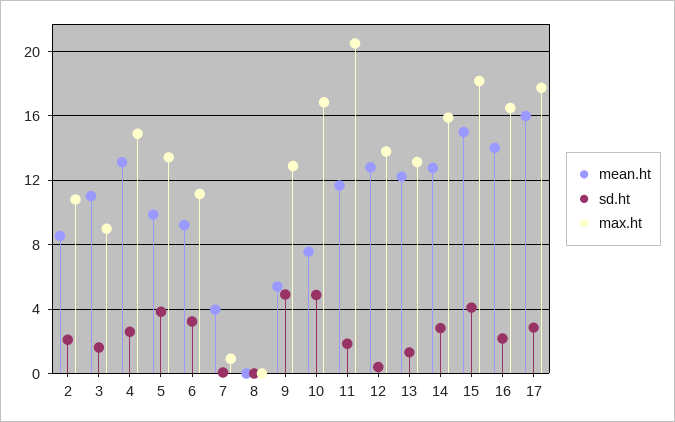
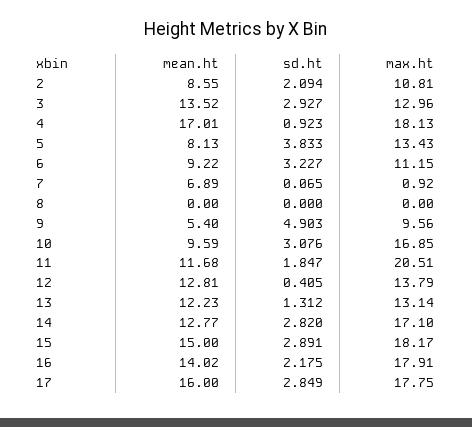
  {
    "mean.ht": {
      "2": 8.55,
-     "3": 11,
+     "3": 13.52,
-     "4": 13,
+     "4": 17.01,
-     "5": 10,
+     "5": 8.13,
      "6": 9.22,
-     "7": 4,
+     "7": 6.89,
      "8": 0,
      "9": 5.4,
-     "10": 7.5,
+     "10": 9.59,
      "11": 11.68,
      "12": 12.81,
      "13": 12.23,
      "14": 12.77,
      "15": 15,
      "16": 14.02,
      "17": 16
    },
    "sd.ht": {
      "2": 2.094,
-     "3": 1.5,
+     "3": 2.927,
-     "4": 2.5,
+     "4": 0.923,
      "5": 3.833,
      "6": 3.227,
      "7": 0.065,
      "8": 0,
      "9": 4.903,
-     "10": 5,
+     "10": 3.076,
      "11": 1.847,
      "12": 0.405,
      "13": 1.312,
      "14": 2.82,
-     "15": 4,
+     "15": 2.891,
      "16": 2.175,
      "17": 2.849
    },
    "max.ht": {
      "2": 10.81,
-     "3": 9,
+     "3": 12.96,
-     "4": 15,
+     "4": 18.13,
      "5": 13.43,
      "6": 11.15,
      "7": 0.92,
      "8": 0,
-     "9": 13,
+     "9": 9.56,
      "10": 16.85,
      "11": 20.51,
      "12": 13.79,
      "13": 13.14,
-     "14": 16,
+     "14": 17.1,
      "15": 18.17,
-     "16": 16.5,
+     "16": 17.91,
      "17": 17.75
    }
  }

